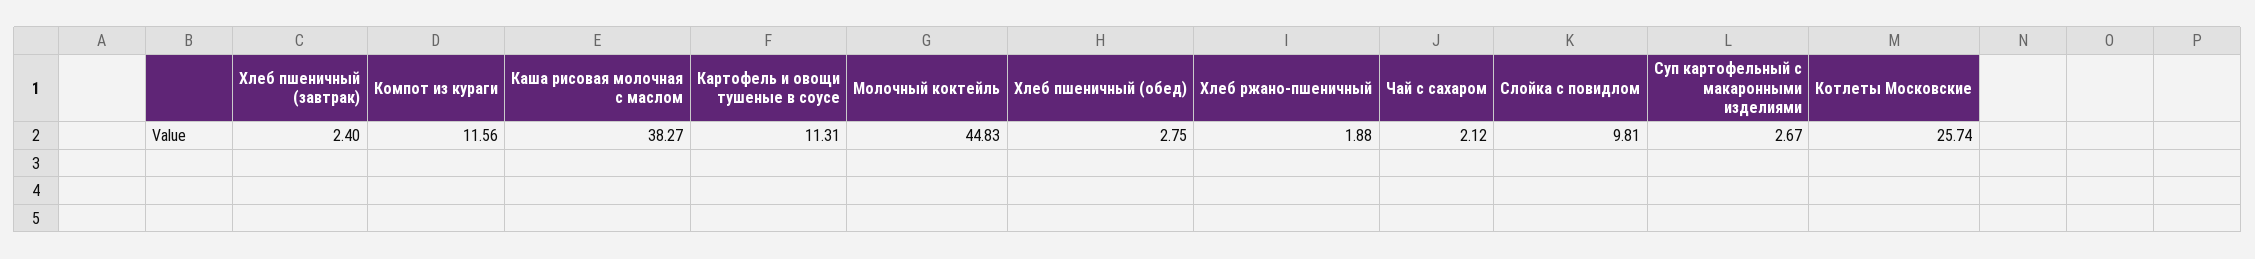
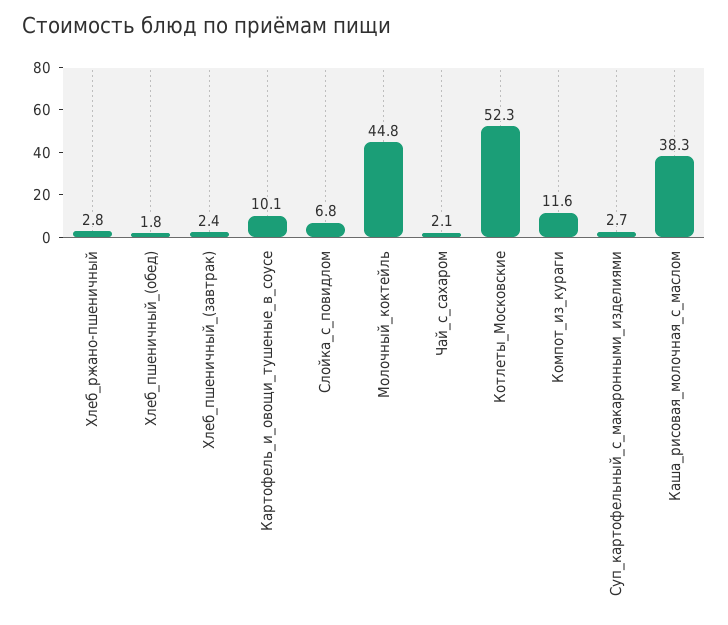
  {
    "Хлеб пшеничный (завтрак)": 2.4,
    "Компот из кураги": 11.56,
    "Каша рисовая молочная с маслом": 38.27,
-   "Картофель и овощи тушеные в соусе": 11.31,
+   "Картофель и овощи тушеные в соусе": 10.1,
    "Молочный коктейль": 44.83,
-   "Хлеб пшеничный (обед)": 2.75,
+   "Хлеб пшеничный (обед)": 1.8,
-   "Хлеб ржано-пшеничный": 1.88,
+   "Хлеб ржано-пшеничный": 2.8,
    "Чай с сахаром": 2.12,
-   "Слойка с повидлом": 9.81,
+   "Слойка с повидлом": 6.8,
    "Суп картофельный с макаронными изделиями": 2.67,
-   "Котлеты Московские": 25.74
+   "Котлеты Московские": 52.3
  }

